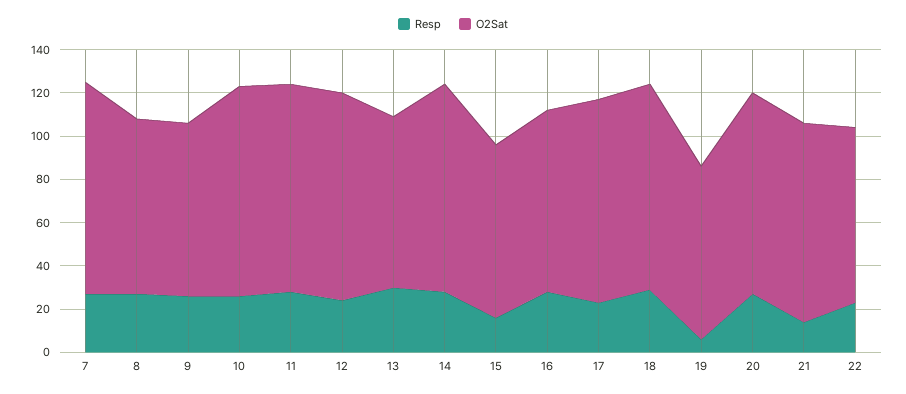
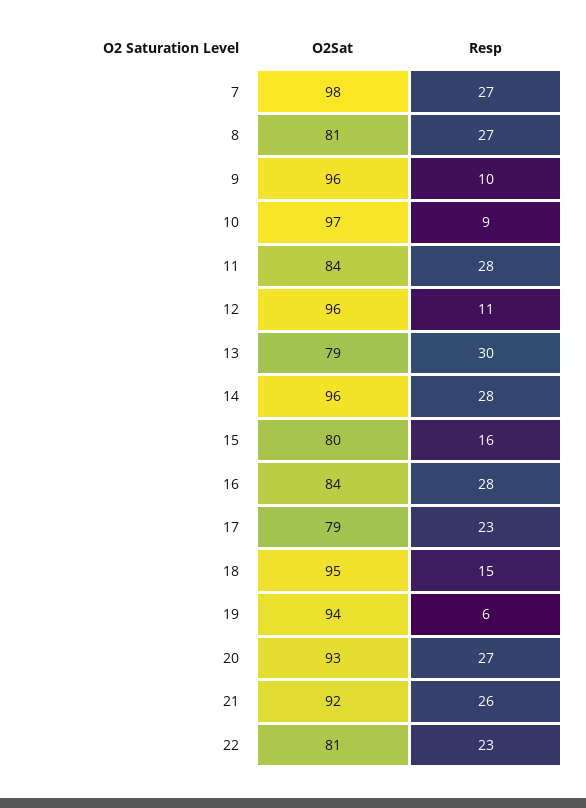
  {
    "Resp": {
      "7": 27,
      "8": 27,
-     "9": 25,
+     "9": 10,
-     "10": 25,
+     "10": 9,
      "11": 28,
-     "12": 25,
+     "12": 11,
      "13": 30,
      "14": 28,
      "15": 16,
      "16": 28,
      "17": 23,
-     "18": 30,
+     "18": 15,
      "19": 6,
      "20": 27,
-     "21": 15,
+     "21": 26,
      "22": 23
    },
    "O2Sat": {
      "7": 98,
      "8": 81,
-     "9": 80,
+     "9": 96,
      "10": 97,
-     "11": 95,
+     "11": 84,
      "12": 96,
      "13": 79,
      "14": 96,
      "15": 80,
      "16": 84,
-     "17": 95,
+     "17": 79,
      "18": 95,
-     "19": 80,
+     "19": 94,
      "20": 93,
      "21": 92,
      "22": 81
    }
  }

